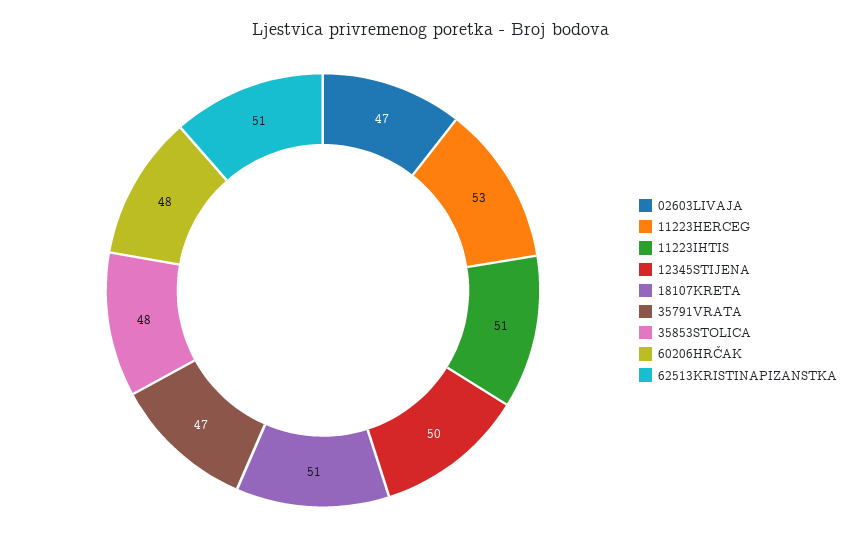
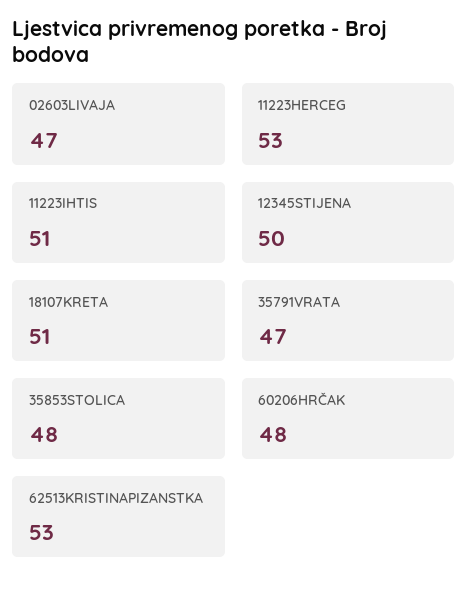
  {
    "02603LIVAJA": 47,
    "11223HERCEG": 53,
    "11223IHTIS": 51,
    "12345STIJENA": 50,
    "18107KRETA": 51,
    "35791VRATA": 47,
    "35853STOLICA": 48,
    "60206HRČAK": 48,
-   "62513KRISTINAPIZANSTKA": 51
+   "62513KRISTINAPIZANSTKA": 53
  }

